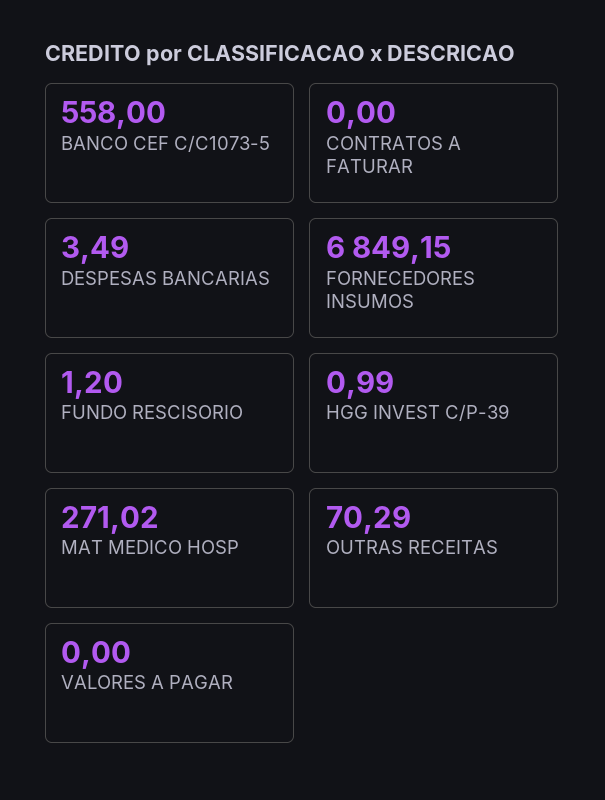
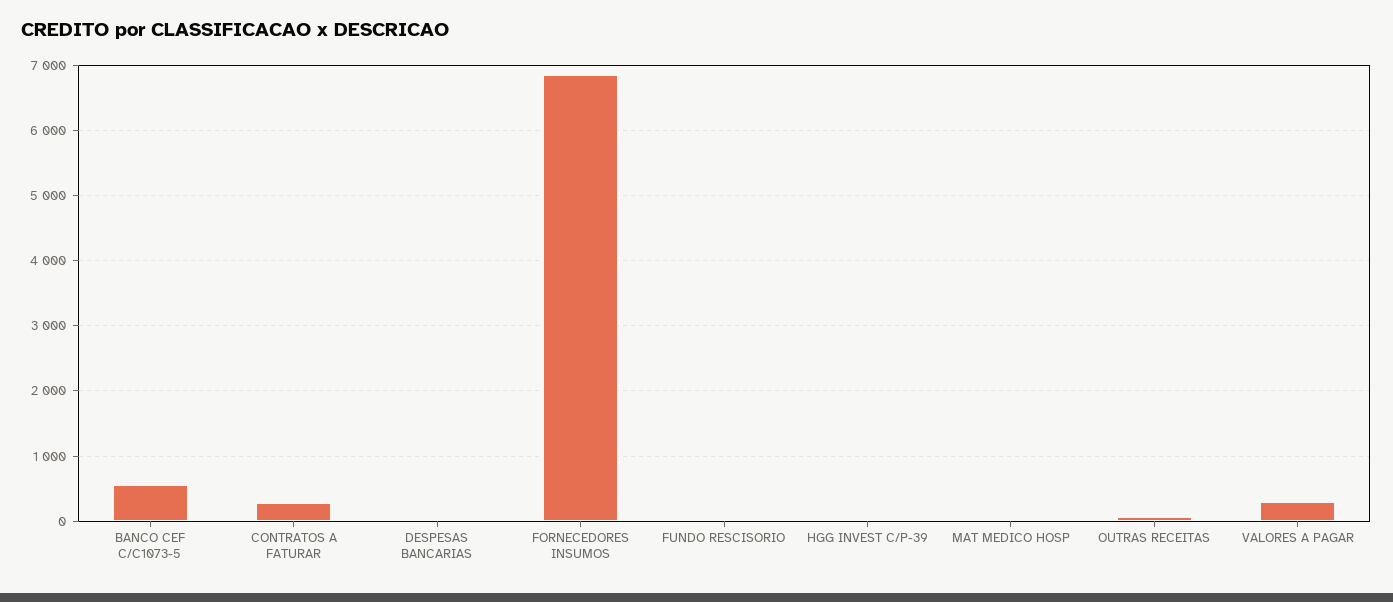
  {
    "BANCO CEF C/C1073-5": 558,
-   "CONTRATOS A FATURAR": 0,
+   "CONTRATOS A FATURAR": 300,
    "DESPESAS BANCARIAS": 3.49,
    "FORNECEDORES INSUMOS": 6849.15,
    "FUNDO RESCISORIO": 1.2,
    "HGG INVEST C/P-39": 0.99,
-   "MAT MEDICO HOSP": 271.02,
+   "MAT MEDICO HOSP": 0,
    "OUTRAS RECEITAS": 70.29,
-   "VALORES A PAGAR": 0
+   "VALORES A PAGAR": 300
  }

